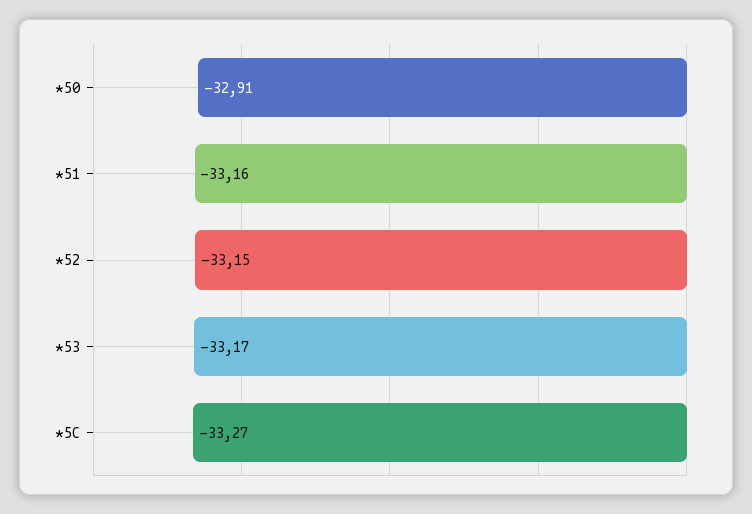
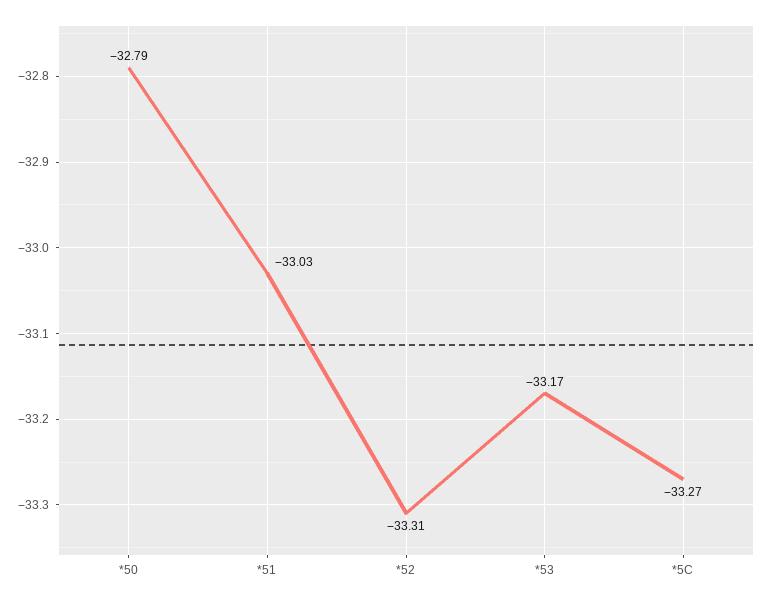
  {
-   "*50": -32.91,
+   "*50": -32.79,
-   "*51": -33.16,
+   "*51": -33.03,
-   "*52": -33.15,
+   "*52": -33.31,
    "*53": -33.17,
    "*5C": -33.27
  }

